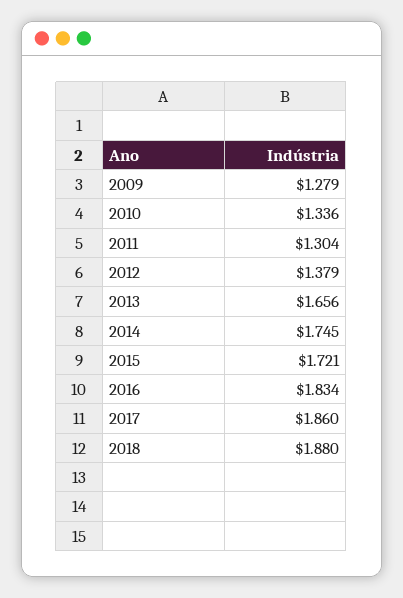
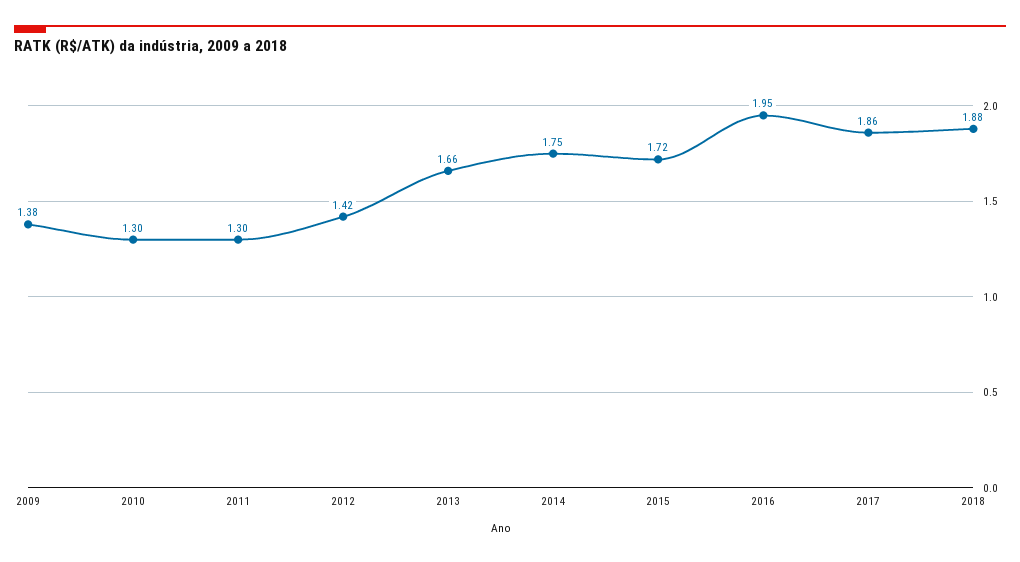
  {
-   "2009": 1.279,
+   "2009": 1.38,
-   "2010": 1.336,
+   "2010": 1.3,
    "2011": 1.304,
-   "2012": 1.379,
+   "2012": 1.42,
    "2013": 1.656,
    "2014": 1.745,
    "2015": 1.721,
-   "2016": 1.834,
+   "2016": 1.95,
    "2017": 1.86,
    "2018": 1.88
  }

